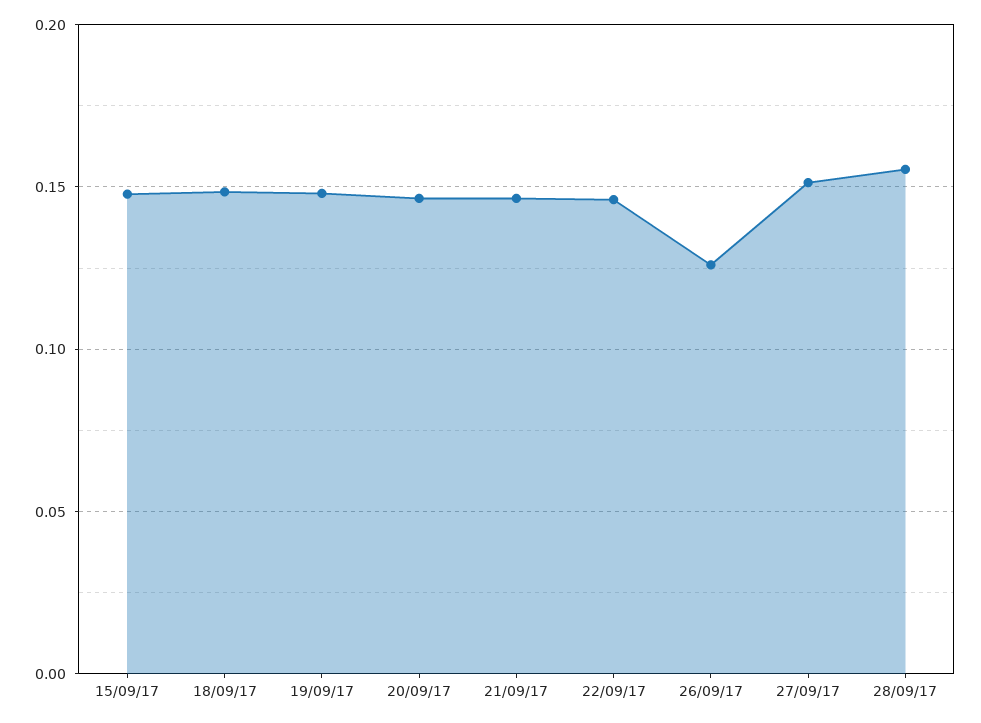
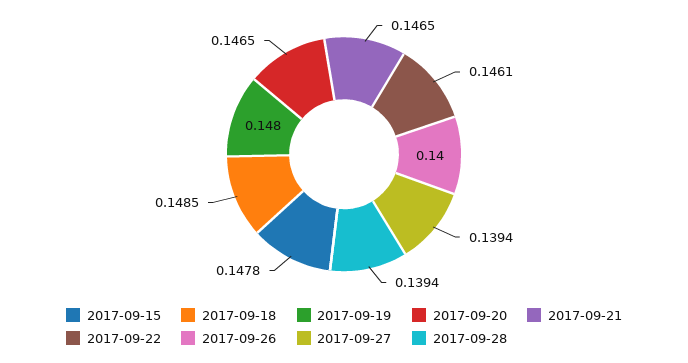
  {
    "15/09/17": 0.1478,
    "18/09/17": 0.1485,
    "19/09/17": 0.148,
    "20/09/17": 0.1465,
    "21/09/17": 0.1465,
    "22/09/17": 0.1461,
-   "26/09/17": 0.125,
+   "26/09/17": 0.14,
-   "27/09/17": 0.15,
+   "27/09/17": 0.1394,
-   "28/09/17": 0.155
+   "28/09/17": 0.1394
  }

